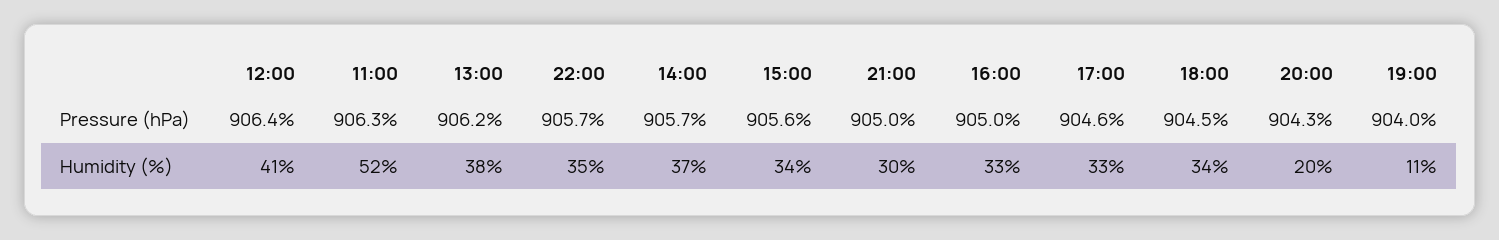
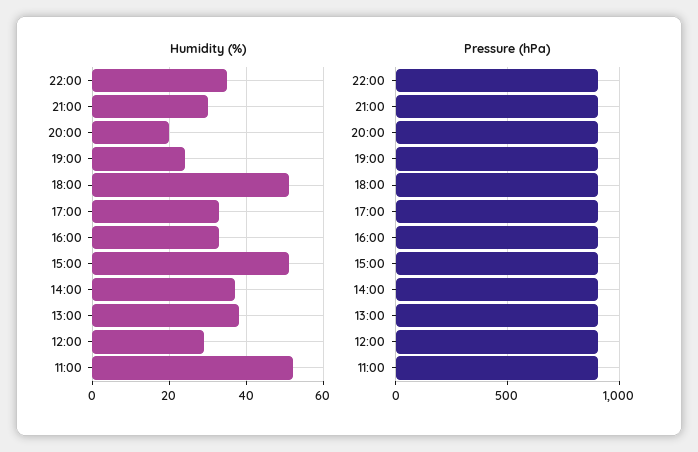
  {
    "Pressure (hPa)": {
      "12:00": 906.4,
      "11:00": 906.3,
      "13:00": 906.2,
      "22:00": 905.7,
      "14:00": 905.7,
      "15:00": 905.6,
      "21:00": 905,
      "16:00": 905,
      "17:00": 904.6,
      "18:00": 904.5,
      "20:00": 904.3,
      "19:00": 904
    },
    "Humidity (%)": {
-     "12:00": 41,
+     "12:00": 30,
      "11:00": 52,
      "13:00": 38,
      "22:00": 35,
      "14:00": 37,
-     "15:00": 34,
+     "15:00": 50,
      "21:00": 30,
      "16:00": 33,
      "17:00": 33,
-     "18:00": 34,
+     "18:00": 50,
      "20:00": 20,
-     "19:00": 11
+     "19:00": 25
    }
  }

